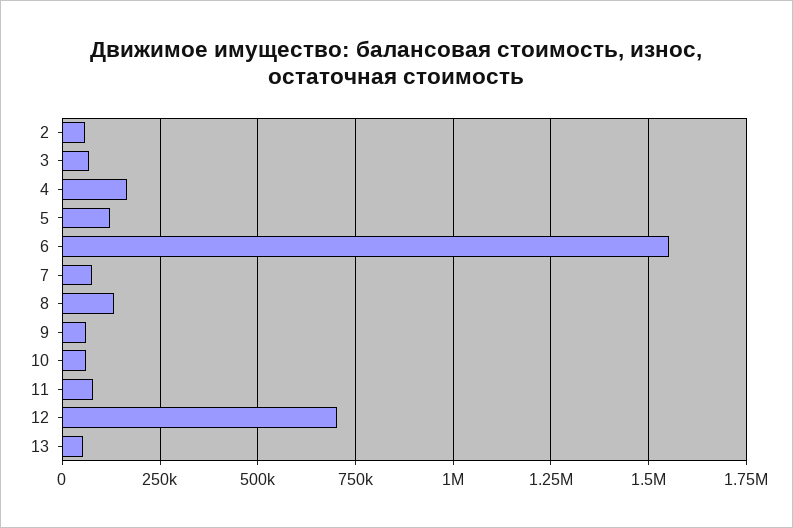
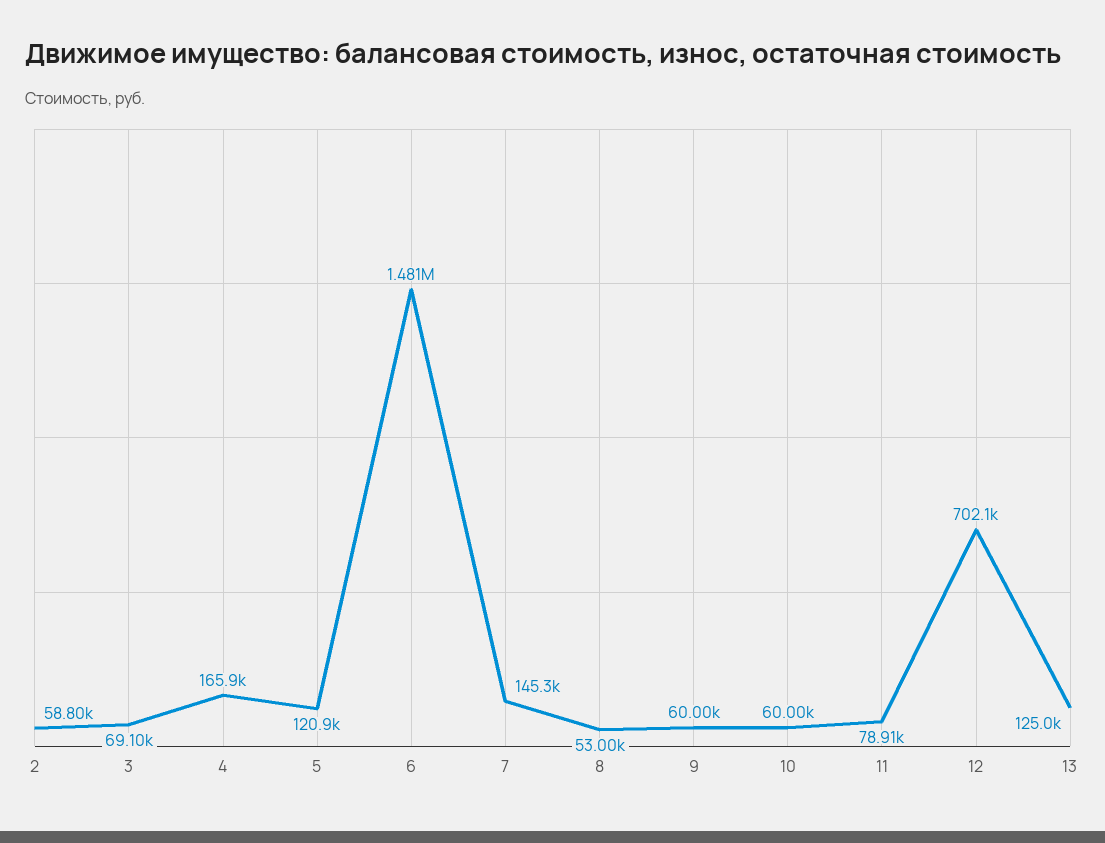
  {
    "2": 58800,
    "3": 69100,
    "4": 165900,
    "5": 120900,
-   "6": 1550000,
+   "6": 1481000,
-   "7": 75000,
+   "7": 145300,
-   "8": 125000,
+   "8": 53000,
    "9": 60000,
    "10": 60000,
    "11": 78910,
    "12": 702100,
-   "13": 50000
+   "13": 125000
  }

